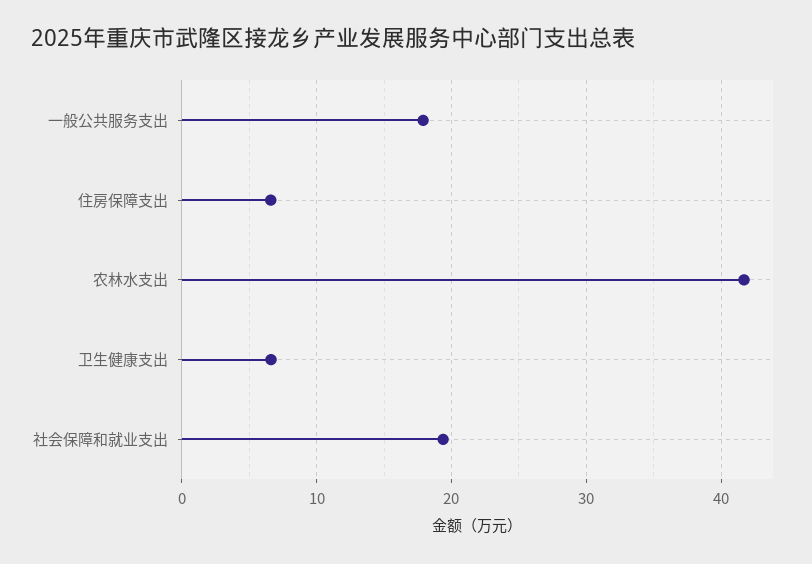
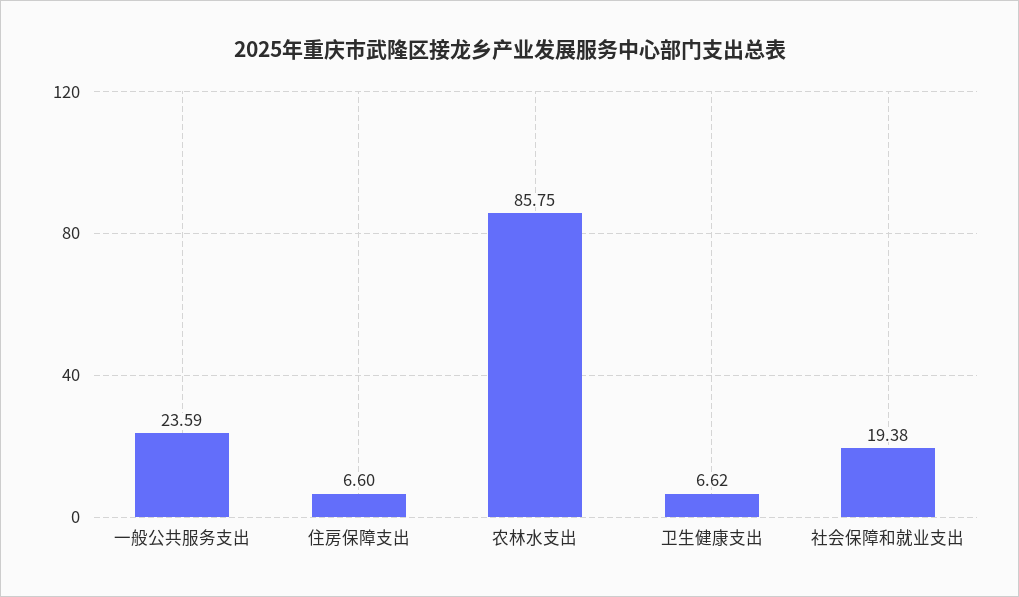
  {
-   "一般公共服务支出": 18,
+   "一般公共服务支出": 23.59,
    "住房保障支出": 6.6,
-   "农林水支出": 42,
+   "农林水支出": 85.75,
    "卫生健康支出": 6.62,
    "社会保障和就业支出": 19.38
  }

